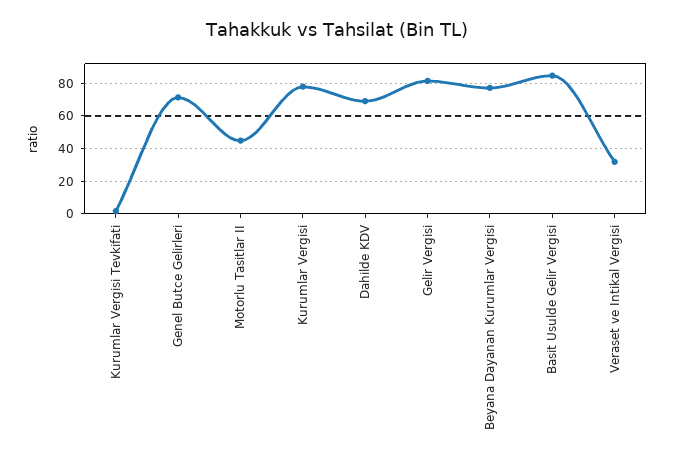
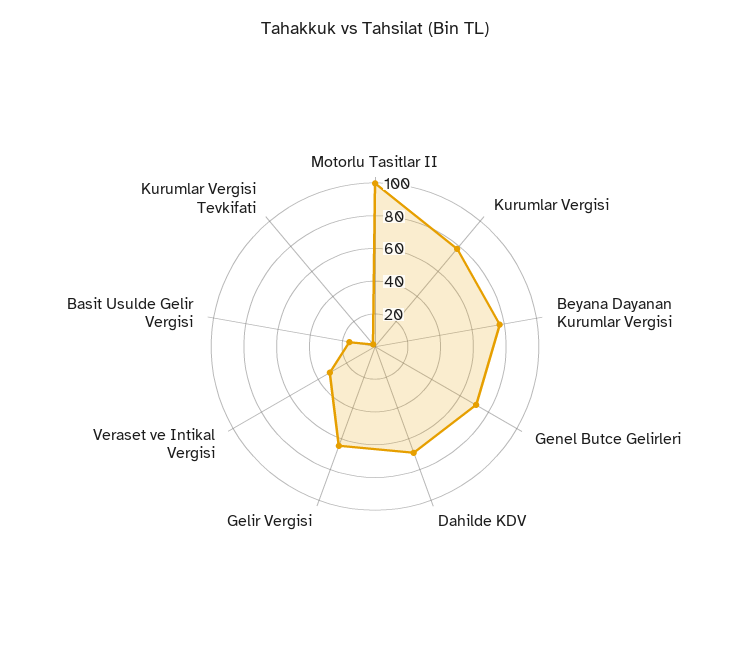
  {
    "Kurumlar Vergisi Tevkifati": 0,
    "Genel Butce Gelirleri": 70,
-   "Motorlu Tasitlar II": 45,
+   "Motorlu Tasitlar II": 100,
    "Kurumlar Vergisi": 80,
    "Dahilde KDV": 70,
-   "Gelir Vergisi": 80,
+   "Gelir Vergisi": 65,
    "Beyana Dayanan Kurumlar Vergisi": 75,
-   "Basit Usulde Gelir Vergisi": 85,
+   "Basit Usulde Gelir Vergisi": 15,
    "Veraset ve Intikal Vergisi": 30
  }

